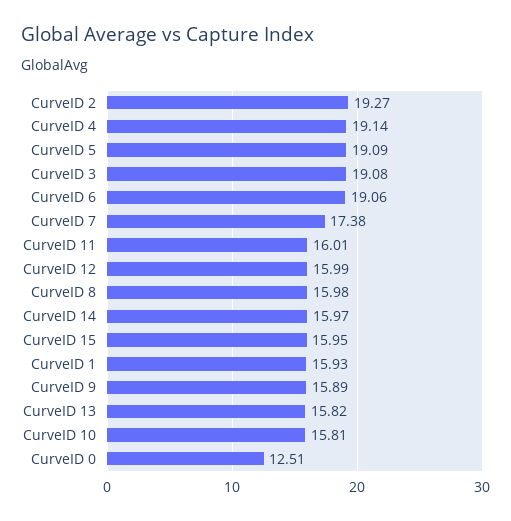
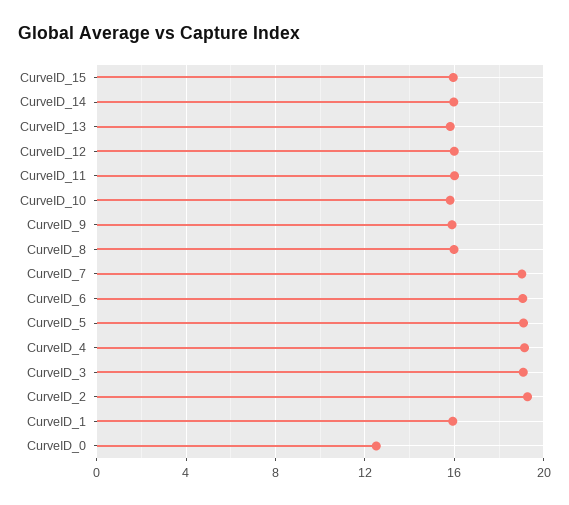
  {
    "CurveID 2": 19.27,
    "CurveID 4": 19.14,
    "CurveID 5": 19.09,
    "CurveID 3": 19.08,
    "CurveID 6": 19.06,
-   "CurveID 7": 17.38,
+   "CurveID 7": 19,
    "CurveID 11": 16.01,
    "CurveID 12": 15.99,
    "CurveID 8": 15.98,
    "CurveID 14": 15.97,
    "CurveID 15": 15.95,
    "CurveID 1": 15.93,
    "CurveID 9": 15.89,
    "CurveID 13": 15.82,
    "CurveID 10": 15.81,
    "CurveID 0": 12.51
  }

